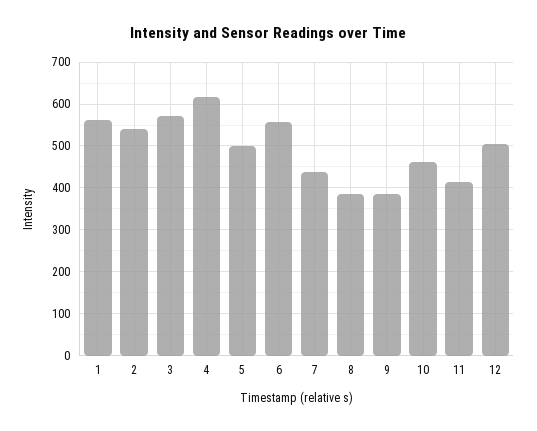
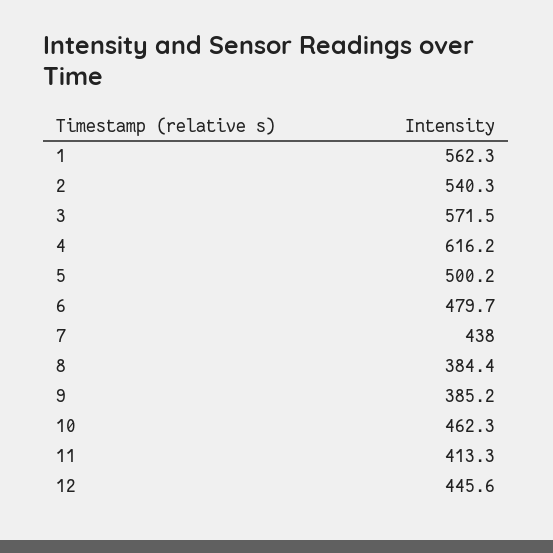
  {
    "1": 562.3,
    "2": 540.3,
    "3": 571.5,
    "4": 616.2,
    "5": 500.2,
-   "6": 560,
+   "6": 479.7,
    "7": 438,
    "8": 384.4,
    "9": 385.2,
    "10": 462.3,
    "11": 413.3,
-   "12": 500
+   "12": 445.6
  }

